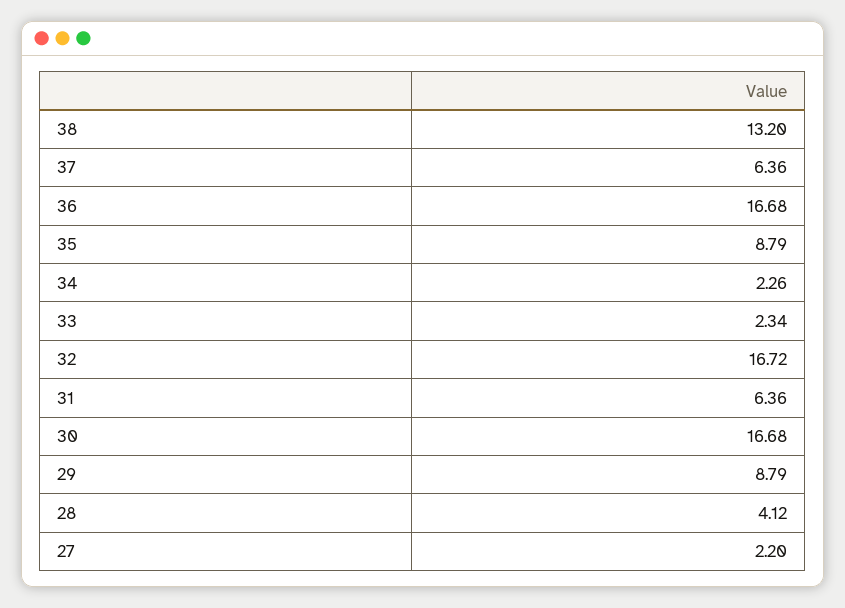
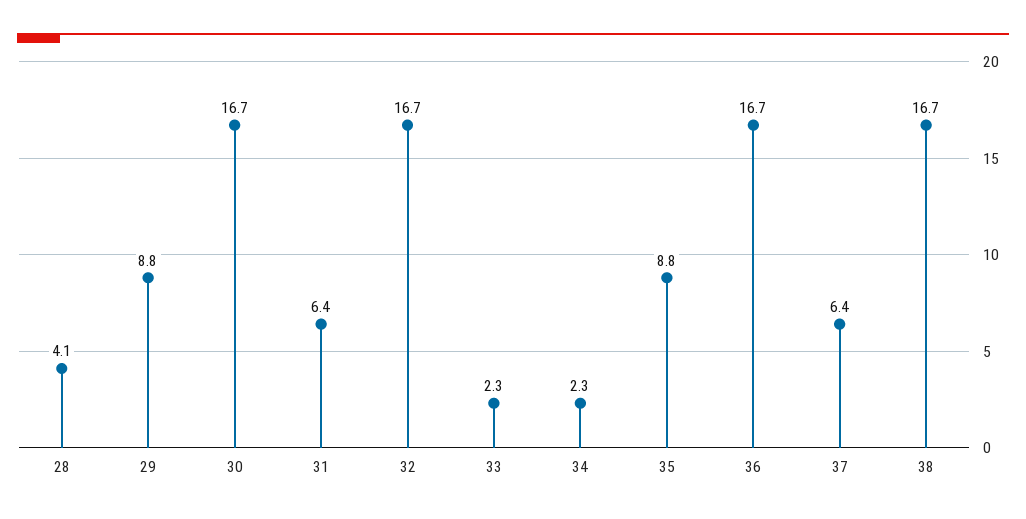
  {
-   "38": 13.2,
+   "38": 16.7,
    "37": 6.36,
    "36": 16.68,
    "35": 8.79,
    "34": 2.26,
    "33": 2.34,
    "32": 16.72,
    "31": 6.36,
    "30": 16.68,
    "29": 8.79,
-   "28": 4.12,
+   "28": 4.12
-   "27": 2.2
  }

